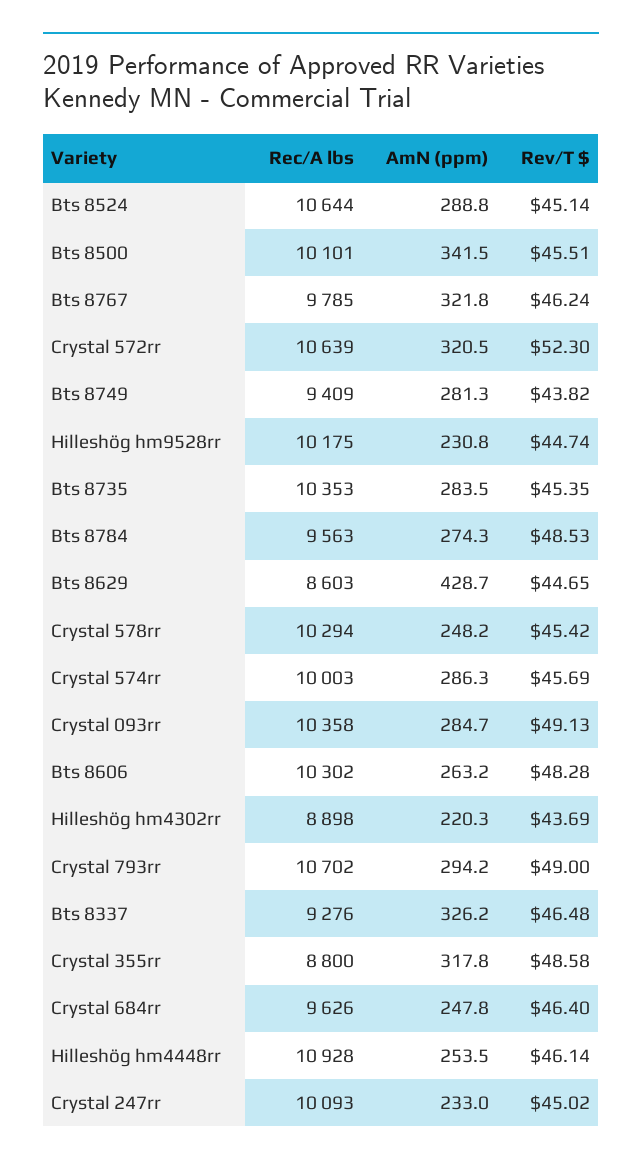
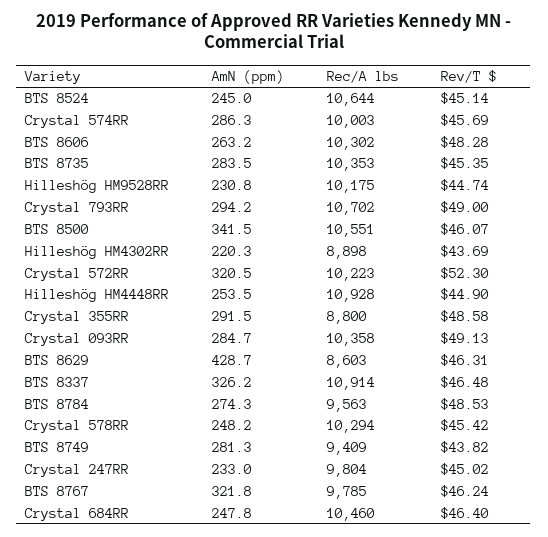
  {
    "Rec/A lbs": {
      "Bts 8524": 10644,
-     "Bts 8500": 10101,
+     "Bts 8500": 10551,
      "Bts 8767": 9785,
-     "Crystal 572rr": 10639,
+     "Crystal 572rr": 10223,
      "Bts 8749": 9409,
      "Hilleshög hm9528rr": 10175,
      "Bts 8735": 10353,
      "Bts 8784": 9563,
      "Bts 8629": 8603,
      "Crystal 578rr": 10294,
      "Crystal 574rr": 10003,
      "Crystal 093rr": 10358,
      "Bts 8606": 10302,
      "Hilleshög hm4302rr": 8898,
      "Crystal 793rr": 10702,
-     "Bts 8337": 9276,
+     "Bts 8337": 10914,
      "Crystal 355rr": 8800,
-     "Crystal 684rr": 9626,
+     "Crystal 684rr": 10460,
      "Hilleshög hm4448rr": 10928,
-     "Crystal 247rr": 10093
+     "Crystal 247rr": 9804
    },
    "AmN (ppm)": {
-     "Bts 8524": 288.8,
+     "Bts 8524": 245,
      "Bts 8500": 341.5,
      "Bts 8767": 321.8,
      "Crystal 572rr": 320.5,
      "Bts 8749": 281.3,
      "Hilleshög hm9528rr": 230.8,
      "Bts 8735": 283.5,
      "Bts 8784": 274.3,
      "Bts 8629": 428.7,
      "Crystal 578rr": 248.2,
      "Crystal 574rr": 286.3,
      "Crystal 093rr": 284.7,
      "Bts 8606": 263.2,
      "Hilleshög hm4302rr": 220.3,
      "Crystal 793rr": 294.2,
      "Bts 8337": 326.2,
-     "Crystal 355rr": 317.8,
+     "Crystal 355rr": 291.5,
      "Crystal 684rr": 247.8,
      "Hilleshög hm4448rr": 253.5,
      "Crystal 247rr": 233
    },
    "Rev/T $": {
      "Bts 8524": 45.14,
-     "Bts 8500": 45.51,
+     "Bts 8500": 46.07,
      "Bts 8767": 46.24,
      "Crystal 572rr": 52.3,
      "Bts 8749": 43.82,
      "Hilleshög hm9528rr": 44.74,
      "Bts 8735": 45.35,
      "Bts 8784": 48.53,
-     "Bts 8629": 44.65,
+     "Bts 8629": 46.31,
      "Crystal 578rr": 45.42,
      "Crystal 574rr": 45.69,
      "Crystal 093rr": 49.13,
      "Bts 8606": 48.28,
      "Hilleshög hm4302rr": 43.69,
      "Crystal 793rr": 49,
      "Bts 8337": 46.48,
      "Crystal 355rr": 48.58,
      "Crystal 684rr": 46.4,
-     "Hilleshög hm4448rr": 46.14,
+     "Hilleshög hm4448rr": 44.9,
      "Crystal 247rr": 45.02
    }
  }

